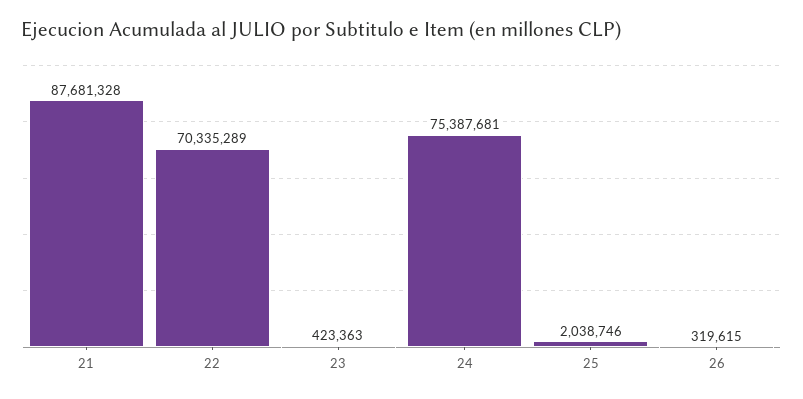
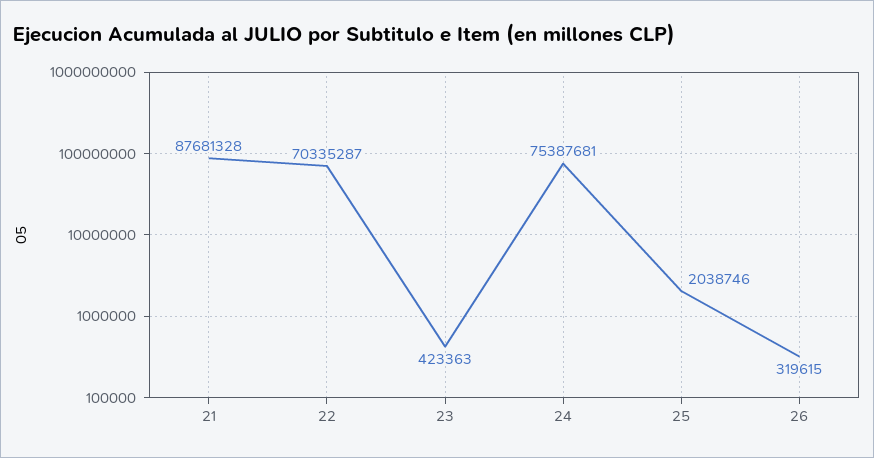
  {
    "21": 87681328,
-   "22": 70335289,
+   "22": 70335287,
    "23": 423363,
    "24": 75387681,
    "25": 2038746,
    "26": 319615
  }

